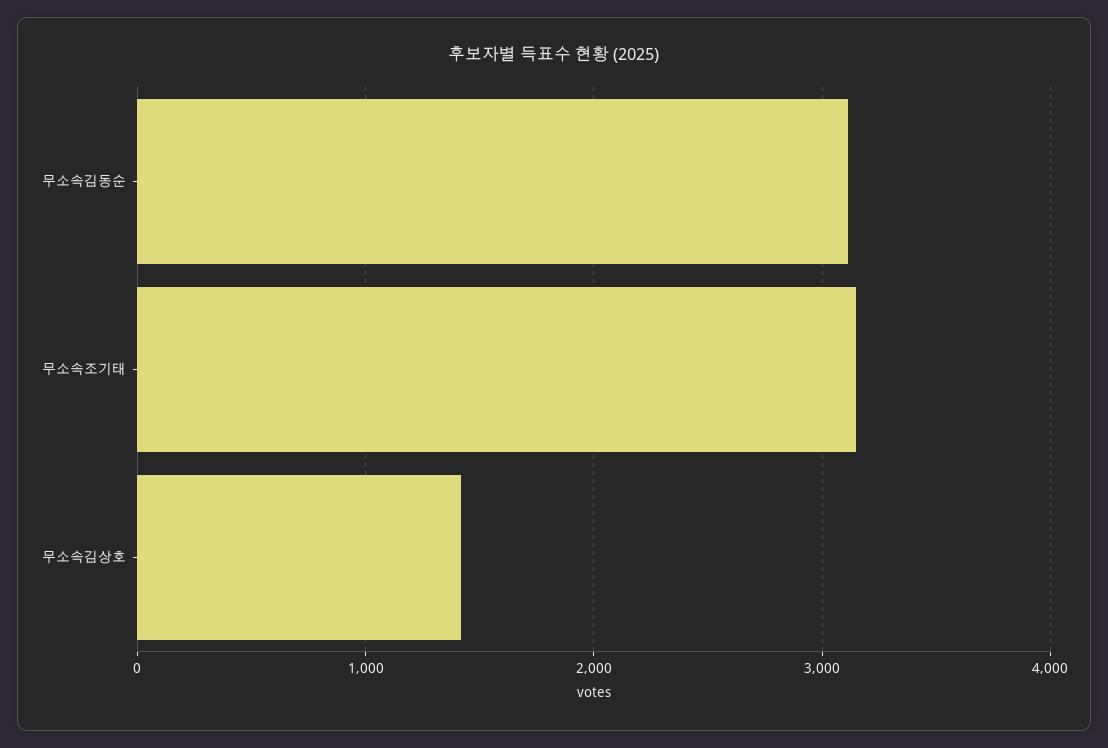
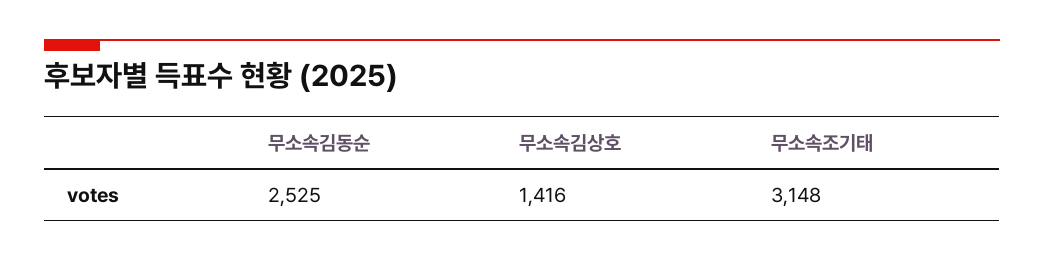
  {
-   "무소속김동순": 3100,
+   "무소속김동순": 2525,
    "무소속조기태": 3148,
    "무소속김상호": 1416
  }

